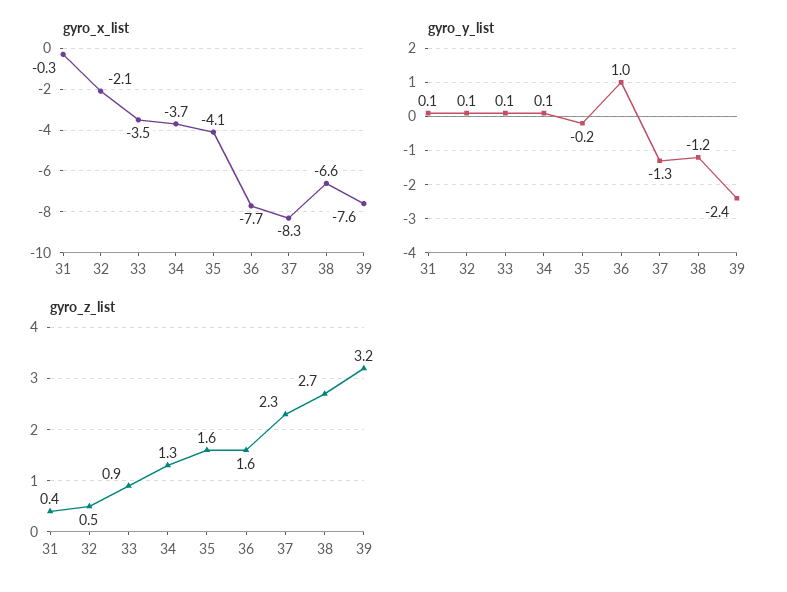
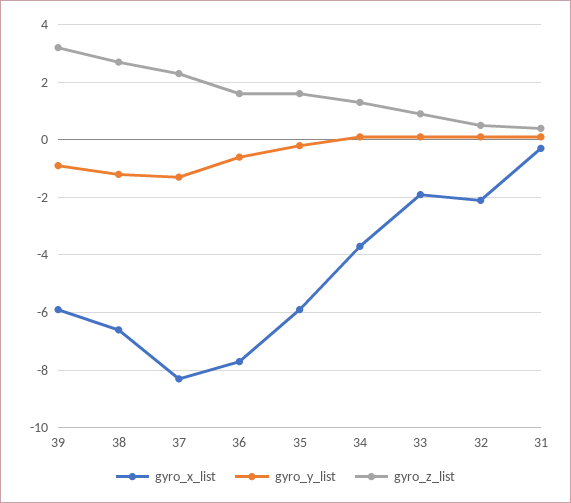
  {
    "gyro_x_list": {
      "31": -0.3,
      "32": -2.1,
-     "33": -3.5,
+     "33": -2,
      "34": -3.7,
-     "35": -4.1,
+     "35": -6,
      "36": -7.7,
      "37": -8.3,
      "38": -6.6,
-     "39": -7.6
+     "39": -6
    },
    "gyro_y_list": {
      "31": 0.1,
      "32": 0.1,
      "33": 0.1,
      "34": 0.1,
      "35": -0.2,
-     "36": 1,
+     "36": -0.5,
      "37": -1.3,
      "38": -1.2,
-     "39": -2.4
+     "39": -1
    },
    "gyro_z_list": {
      "31": 0.4,
      "32": 0.5,
      "33": 0.9,
      "34": 1.3,
      "35": 1.6,
      "36": 1.6,
      "37": 2.3,
      "38": 2.7,
      "39": 3.2
    }
  }

